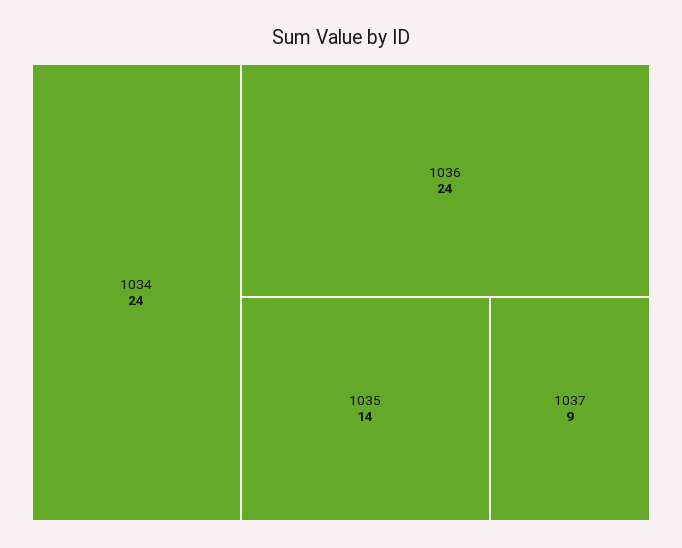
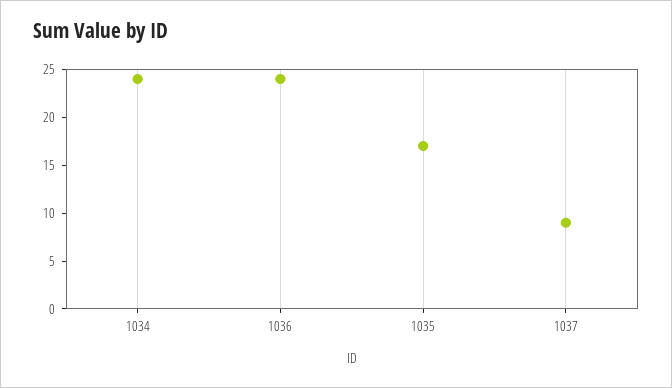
  {
    "1034": 24,
    "1036": 24,
-   "1035": 14,
+   "1035": 17,
    "1037": 9
  }

